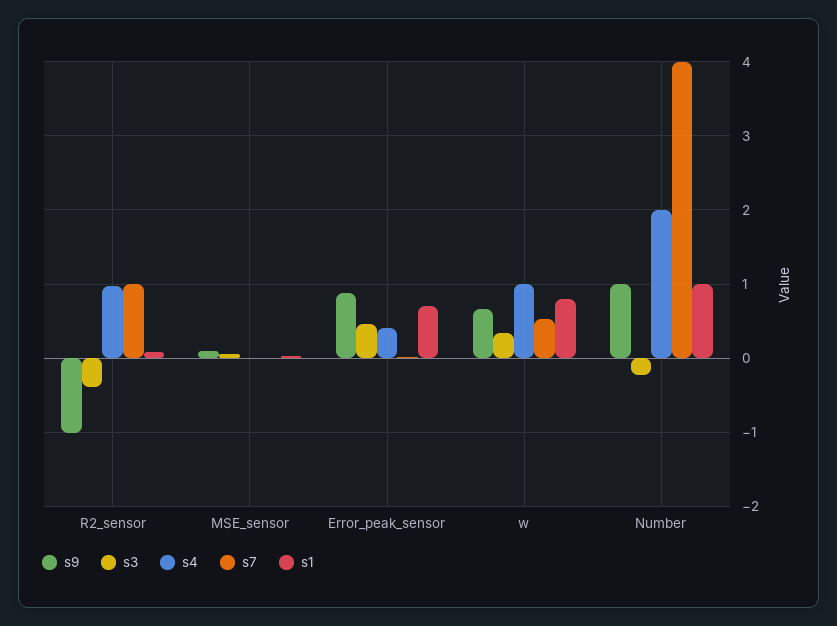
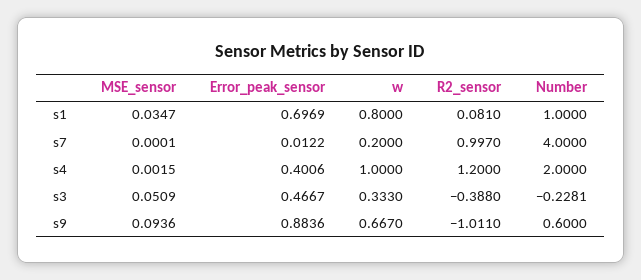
  {
    "s9": {
      "R2_sensor": -1.011,
      "MSE_sensor": 0.0936,
      "Error_peak_sensor": 0.8836,
      "w": 0.667,
-     "Number": 1
+     "Number": 0.6
    },
    "s3": {
      "R2_sensor": -0.388,
      "MSE_sensor": 0.0509,
      "Error_peak_sensor": 0.4667,
      "w": 0.333,
      "Number": -0.2281
    },
    "s4": {
-     "R2_sensor": 1,
+     "R2_sensor": 1.2,
      "MSE_sensor": 0.0015,
      "Error_peak_sensor": 0.4006,
      "w": 1,
      "Number": 2
    },
    "s7": {
      "R2_sensor": 0.997,
      "MSE_sensor": 0.0001,
      "Error_peak_sensor": 0.0122,
-     "w": 0.5,
+     "w": 0.2,
      "Number": 4
    },
    "s1": {
      "R2_sensor": 0.081,
      "MSE_sensor": 0.0347,
      "Error_peak_sensor": 0.6969,
      "w": 0.8,
      "Number": 1
    }
  }

